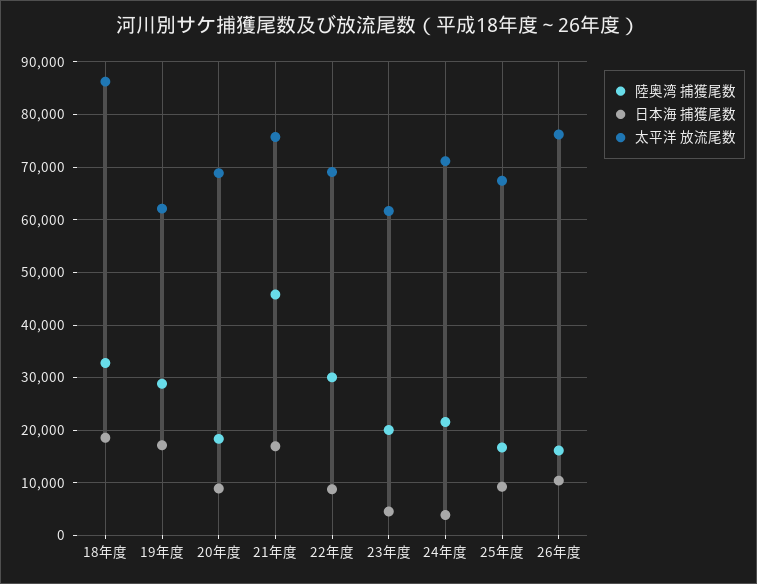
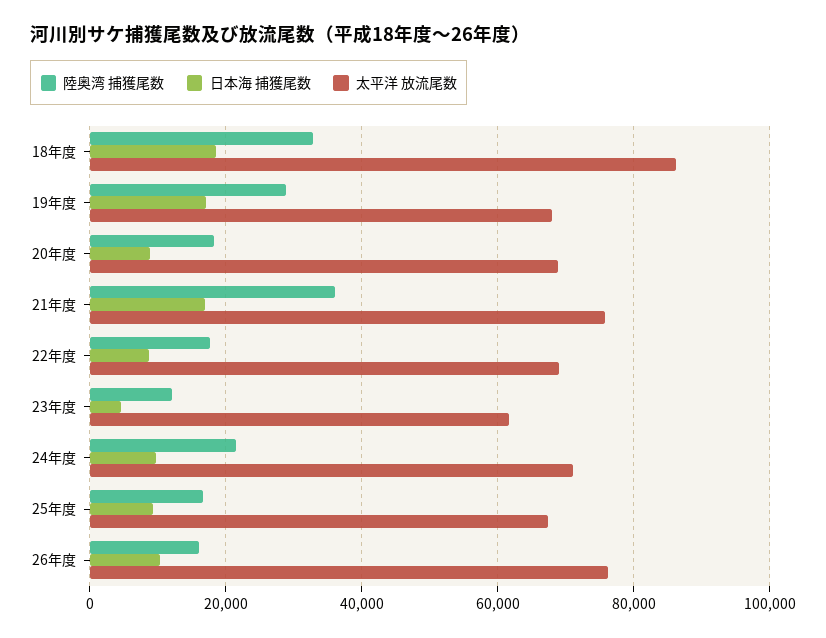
  {
    "陸奥湾 捕獲尾数": {
      "18年度": 32000,
      "19年度": 28000,
      "20年度": 18000,
-     "21年度": 46000,
+     "21年度": 36000,
-     "22年度": 30000,
+     "22年度": 18000,
-     "23年度": 20000,
+     "23年度": 12000,
      "24年度": 22000,
      "25年度": 16000,
      "26年度": 16000
    },
    "日本海 捕獲尾数": {
      "18年度": 18000,
      "19年度": 18000,
      "20年度": 8000,
      "21年度": 16000,
      "22年度": 8000,
      "23年度": 4000,
-     "24年度": 4000,
+     "24年度": 10000,
      "25年度": 10000,
      "26年度": 10000
    },
    "太平洋 放流尾数": {
      "18年度": 86000,
-     "19年度": 62000,
+     "19年度": 68000,
      "20年度": 68000,
      "21年度": 76000,
      "22年度": 70000,
      "23年度": 62000,
      "24年度": 72000,
      "25年度": 68000,
      "26年度": 76000
    }
  }

